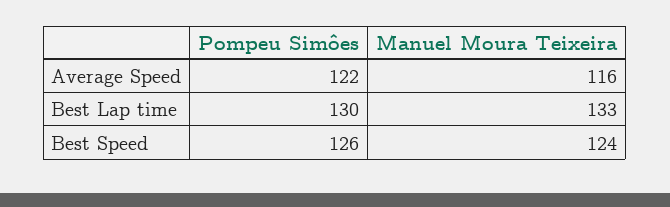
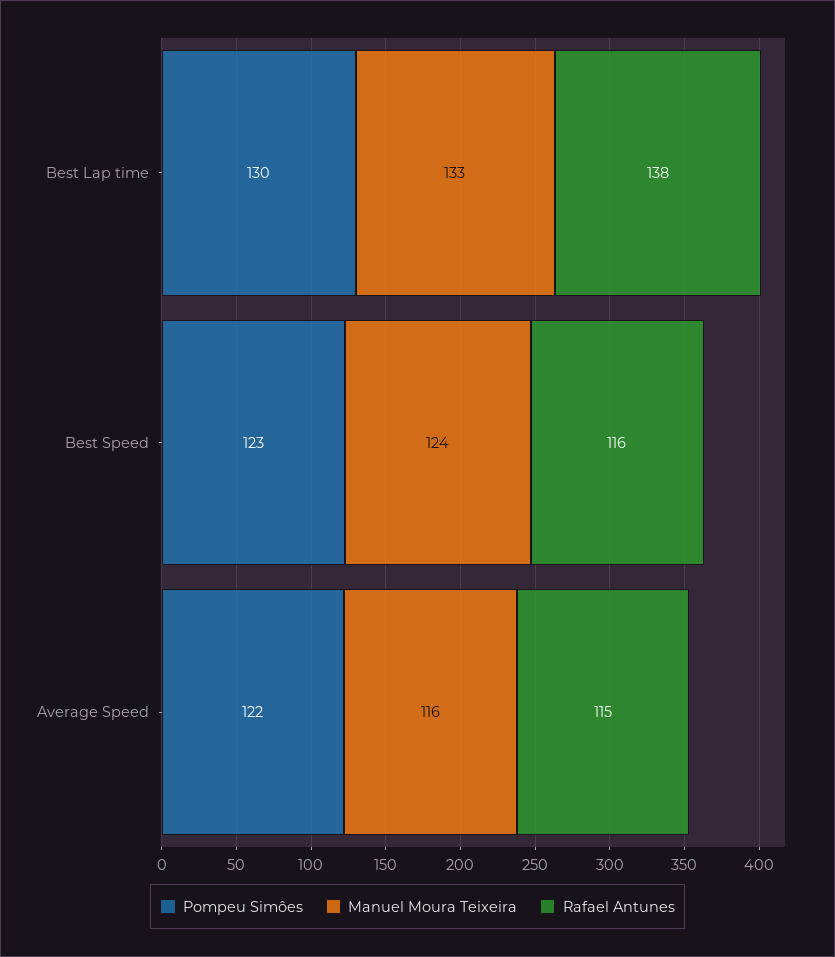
  {
    "Pompeu Simôes": {
      "Average Speed": 122,
      "Best Lap time": 130,
-     "Best Speed": 126
+     "Best Speed": 123
    },
    "Manuel Moura Teixeira": {
      "Average Speed": 116,
      "Best Lap time": 133,
      "Best Speed": 124
-   }
+   },
+   "Rafael Antunes": {
+     "Best Lap time": 138,
+     "Best Speed": 116,
+     "Average Speed": 115
+   }
  }

